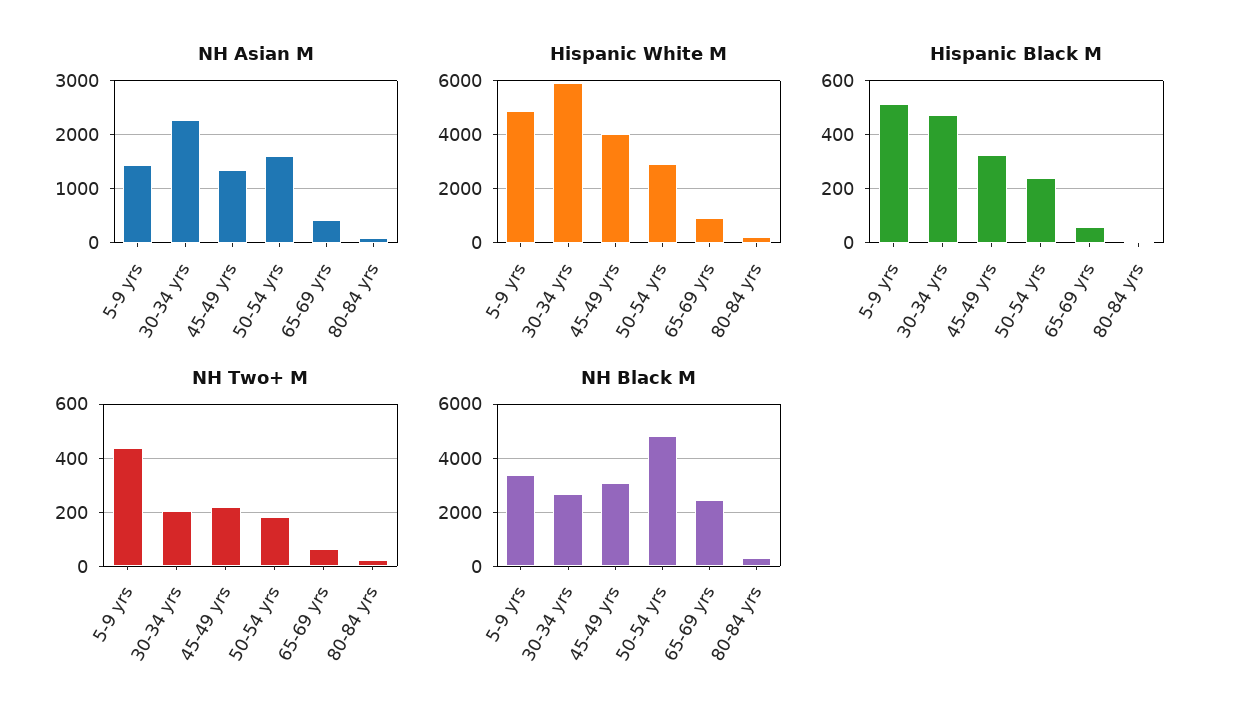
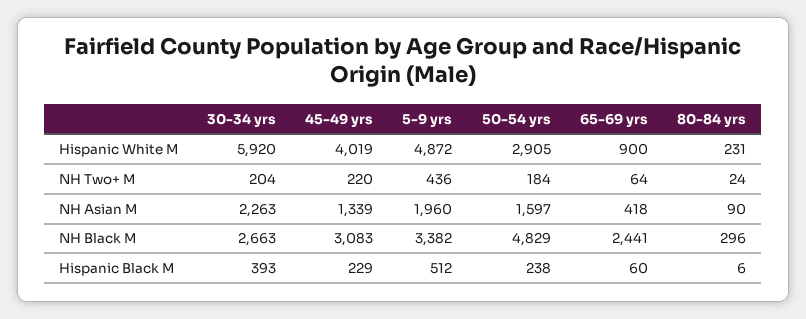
  {
    "NH Asian M": {
-     "5-9 yrs": 1400,
+     "5-9 yrs": 1960,
      "30-34 yrs": 2263,
      "45-49 yrs": 1339,
      "50-54 yrs": 1597,
      "65-69 yrs": 418,
      "80-84 yrs": 90
    },
    "Hispanic White M": {
      "5-9 yrs": 4872,
      "30-34 yrs": 5920,
      "45-49 yrs": 4019,
      "50-54 yrs": 2905,
      "65-69 yrs": 900,
      "80-84 yrs": 231
    },
    "Hispanic Black M": {
      "5-9 yrs": 512,
-     "30-34 yrs": 475,
+     "30-34 yrs": 393,
-     "45-49 yrs": 325,
+     "45-49 yrs": 229,
      "50-54 yrs": 238,
      "65-69 yrs": 60,
      "80-84 yrs": 6
    },
    "NH Two+ M": {
      "5-9 yrs": 436,
      "30-34 yrs": 204,
      "45-49 yrs": 220,
      "50-54 yrs": 184,
      "65-69 yrs": 64,
      "80-84 yrs": 24
    },
    "NH Black M": {
      "5-9 yrs": 3382,
      "30-34 yrs": 2663,
      "45-49 yrs": 3083,
      "50-54 yrs": 4829,
      "65-69 yrs": 2441,
      "80-84 yrs": 296
    }
  }

